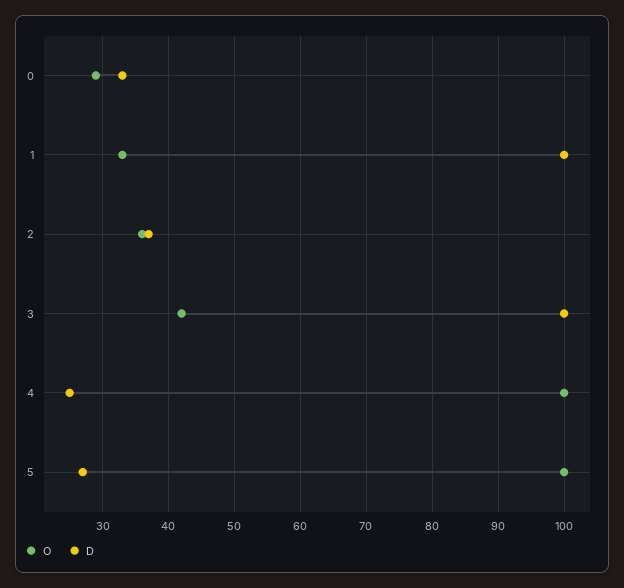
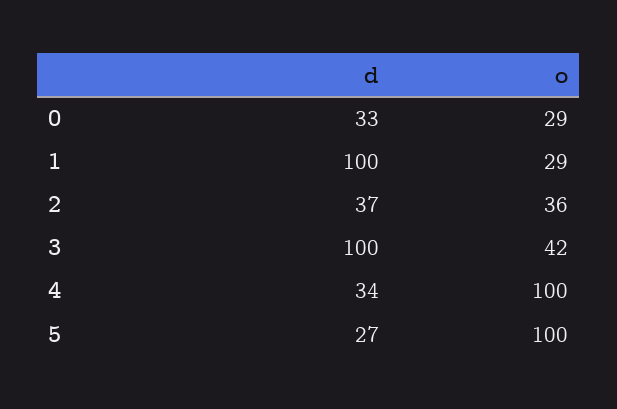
  {
    "O": {
      "0": 29,
-     "1": 33,
+     "1": 29,
      "2": 36,
      "3": 42,
      "4": 100,
      "5": 100
    },
    "D": {
      "0": 33,
      "1": 100,
      "2": 37,
      "3": 100,
-     "4": 25,
+     "4": 34,
      "5": 27
    }
  }

